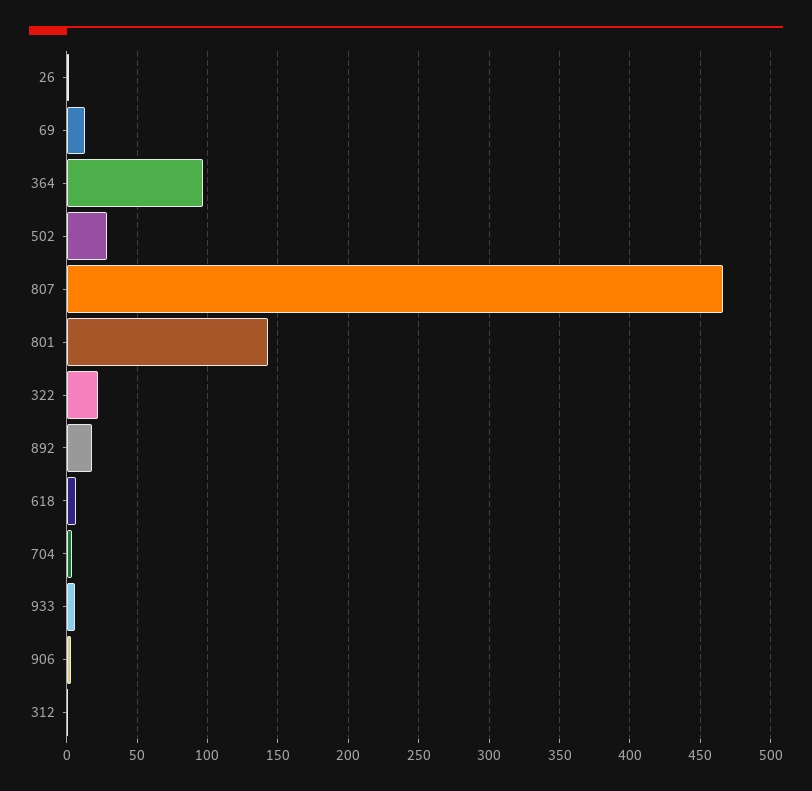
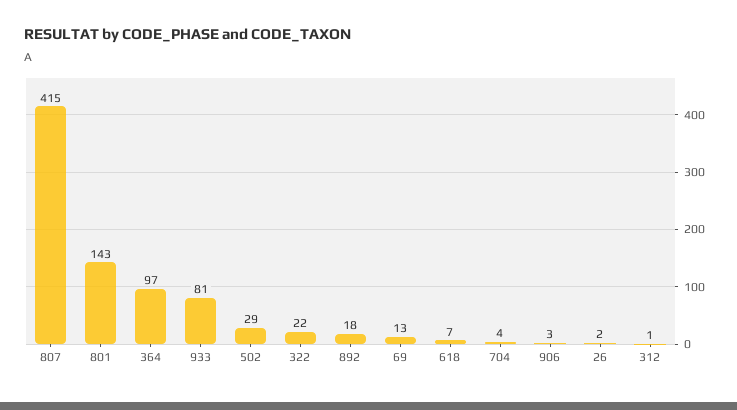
  {
    "26": 2,
    "69": 13,
    "364": 97,
    "502": 29,
-   "807": 465,
+   "807": 415,
    "801": 143,
    "322": 22,
    "892": 18,
    "618": 7,
    "704": 4,
-   "933": 5,
+   "933": 81,
    "906": 3,
    "312": 1
  }

